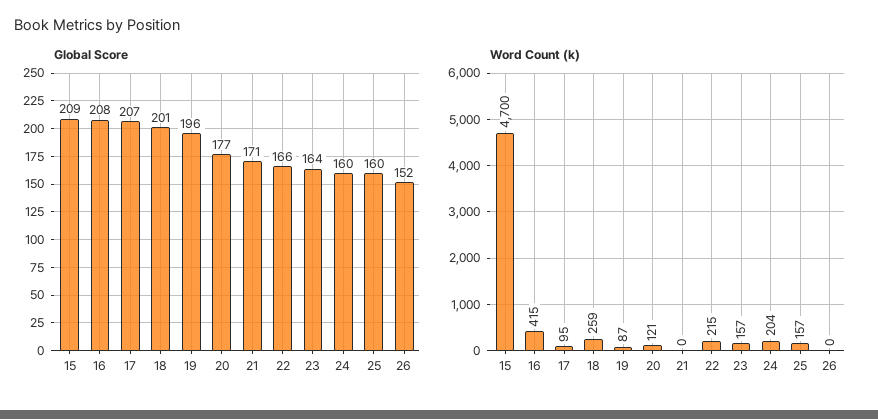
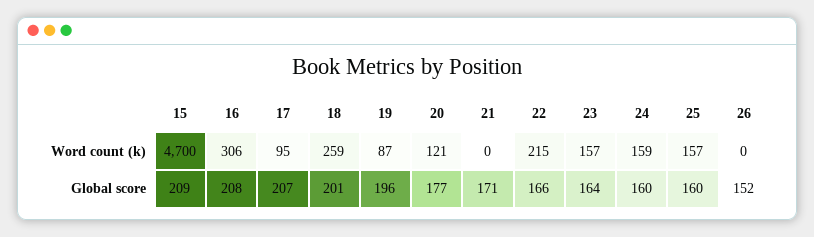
  {
    "Global Score": {
      "15": 209,
      "16": 208,
      "17": 207,
      "18": 201,
      "19": 196,
      "20": 177,
      "21": 171,
      "22": 166,
      "23": 164,
      "24": 160,
      "25": 160,
      "26": 152
    },
    "Word Count (k)": {
      "15": 4700,
-     "16": 415,
+     "16": 306,
      "17": 95,
      "18": 259,
      "19": 87,
      "20": 121,
      "21": 0,
      "22": 215,
      "23": 157,
-     "24": 204,
+     "24": 159,
      "25": 157,
      "26": 0
    }
  }

